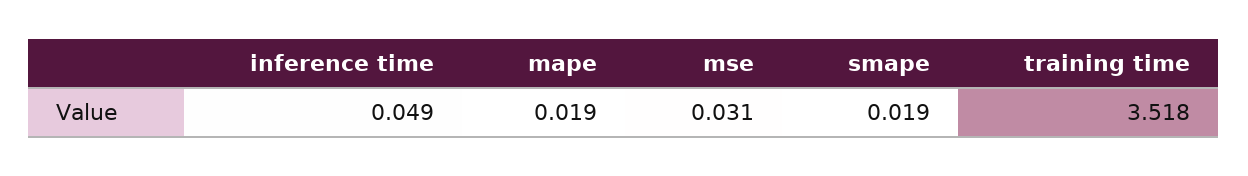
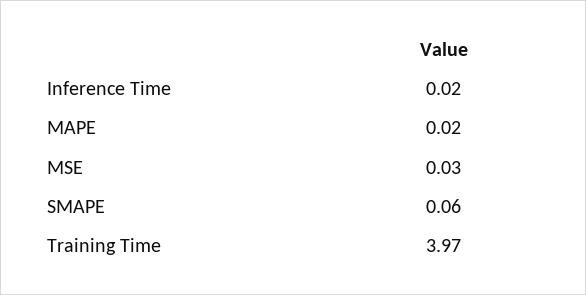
  {
-   "inference time": 0.049,
+   "inference time": 0.02,
    "mape": 0.019,
    "mse": 0.031,
-   "smape": 0.019,
+   "smape": 0.06,
-   "training time": 3.518
+   "training time": 3.97
  }

